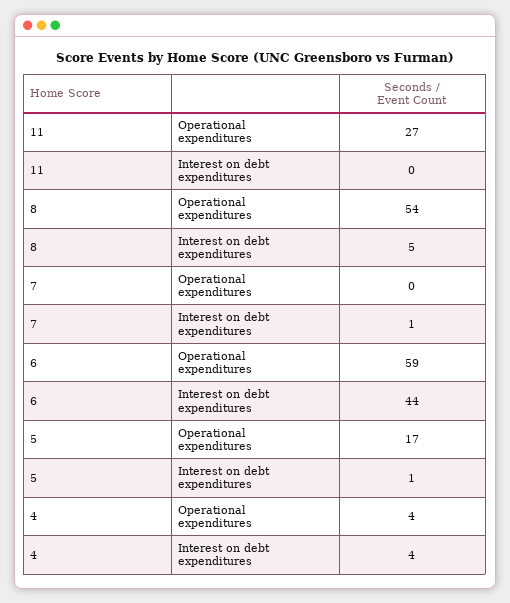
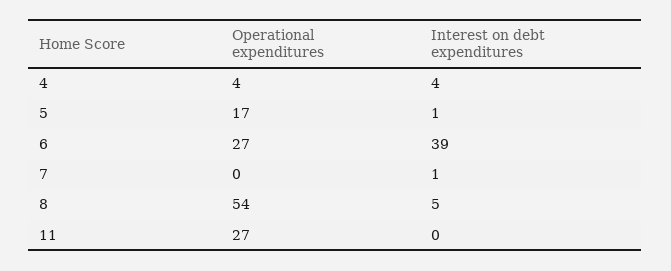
  {
    "11": {
      "Operational expenditures": 27,
      "Interest on debt expenditures": 0
    },
    "8": {
      "Operational expenditures": 54,
      "Interest on debt expenditures": 5
    },
    "7": {
      "Operational expenditures": 0,
      "Interest on debt expenditures": 1
    },
    "6": {
-     "Operational expenditures": 59,
+     "Operational expenditures": 27,
-     "Interest on debt expenditures": 44
+     "Interest on debt expenditures": 39
    },
    "5": {
      "Operational expenditures": 17,
      "Interest on debt expenditures": 1
    },
    "4": {
      "Operational expenditures": 4,
      "Interest on debt expenditures": 4
    }
  }

